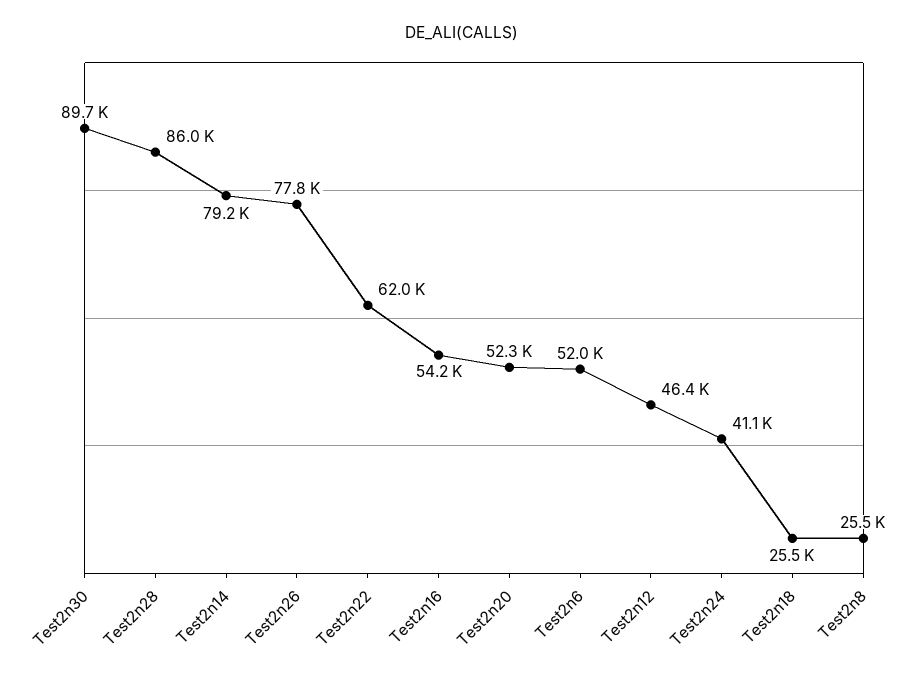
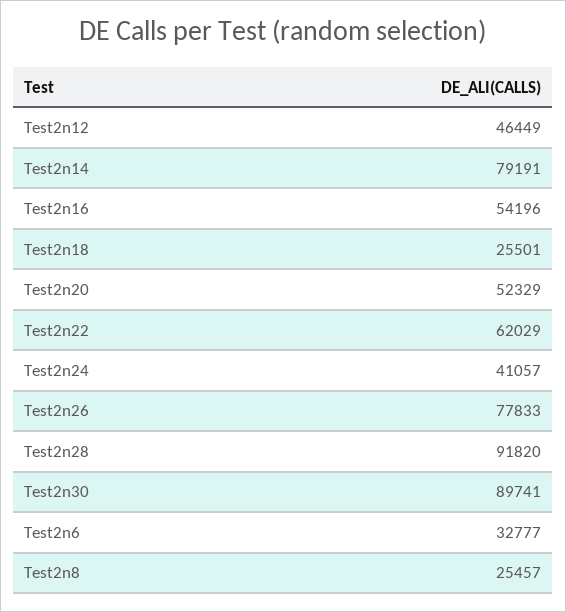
  {
    "Test2n30": 89741,
-   "Test2n28": 86000,
+   "Test2n28": 91820,
    "Test2n14": 79191,
    "Test2n26": 77833,
    "Test2n22": 62029,
    "Test2n16": 54196,
    "Test2n20": 52329,
-   "Test2n6": 52000,
+   "Test2n6": 32777,
    "Test2n12": 46449,
    "Test2n24": 41057,
    "Test2n18": 25501,
    "Test2n8": 25457
  }

